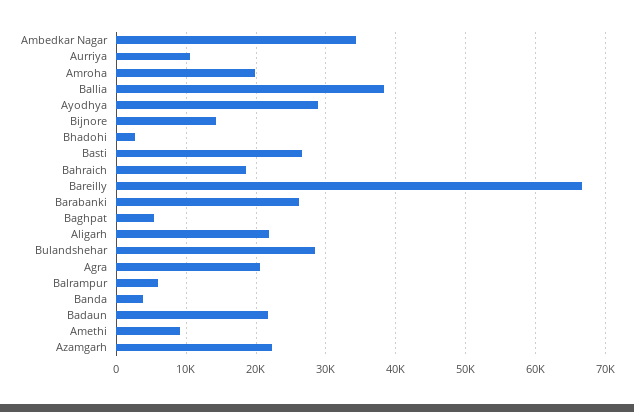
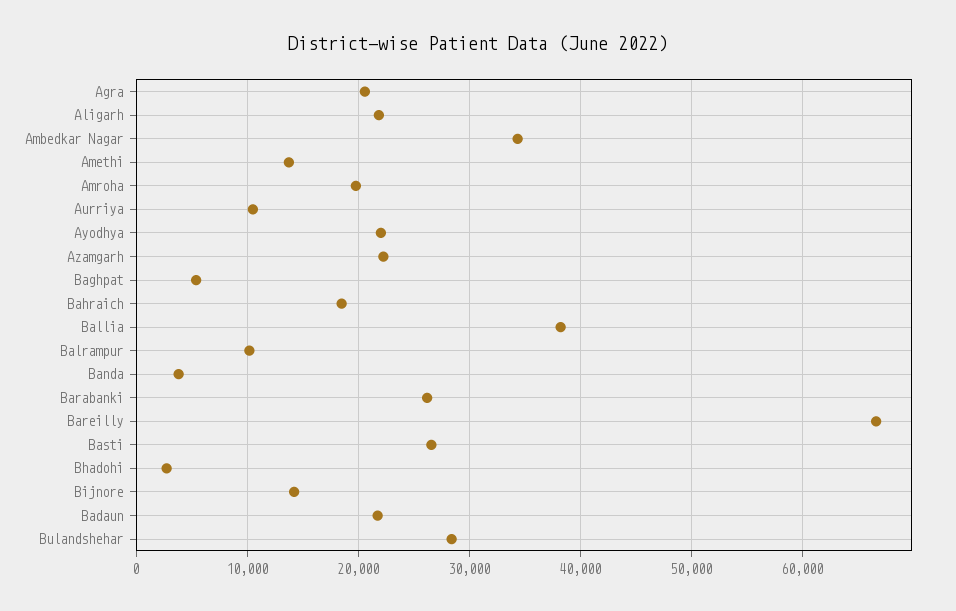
  {
    "Ambedkar Nagar": 34000,
    "Aurriya": 11000,
    "Amroha": 20000,
    "Ballia": 38000,
-   "Ayodhya": 29000,
+   "Ayodhya": 22000,
    "Bijnore": 14000,
    "Bhadohi": 3000,
    "Basti": 27000,
    "Bahraich": 19000,
    "Bareilly": 67000,
    "Barabanki": 26000,
    "Baghpat": 5000,
    "Aligarh": 22000,
    "Bulandshehar": 28000,
    "Agra": 21000,
-   "Balrampur": 6000,
+   "Balrampur": 10000,
    "Banda": 4000,
    "Badaun": 22000,
-   "Amethi": 9000,
+   "Amethi": 14000,
    "Azamgarh": 22000
  }

